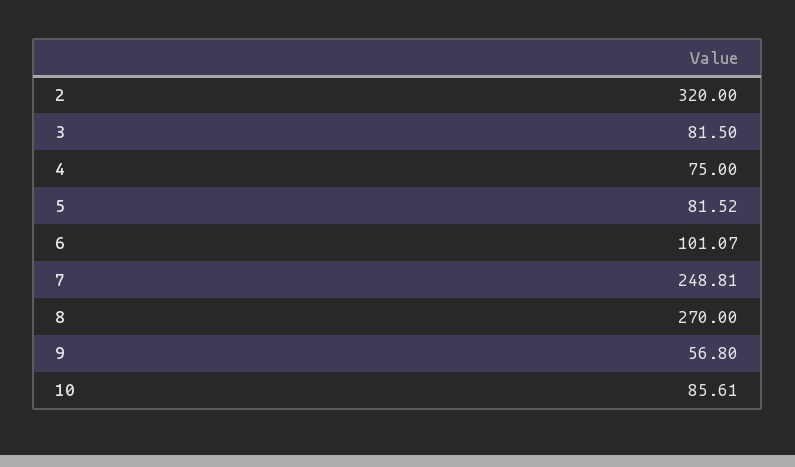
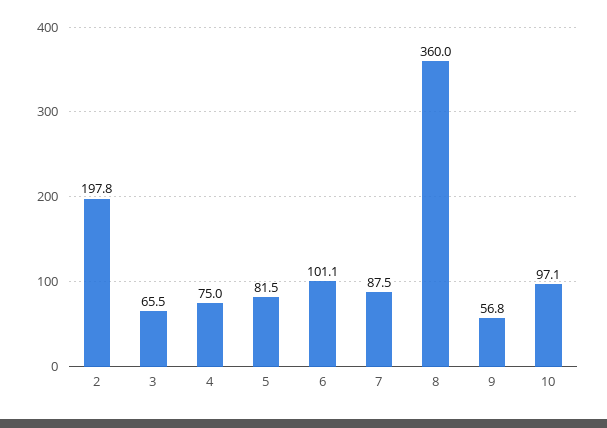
  {
-   "2": 320,
+   "2": 197.8,
-   "3": 81.5,
+   "3": 65.5,
    "4": 75,
    "5": 81.52,
    "6": 101.07,
-   "7": 248.81,
+   "7": 87.5,
-   "8": 270,
+   "8": 360,
    "9": 56.8,
-   "10": 85.61
+   "10": 97.1
  }

